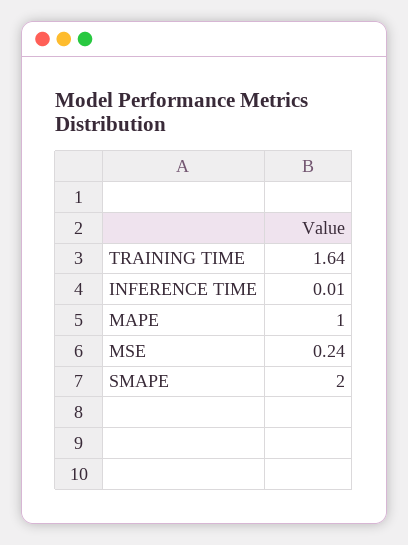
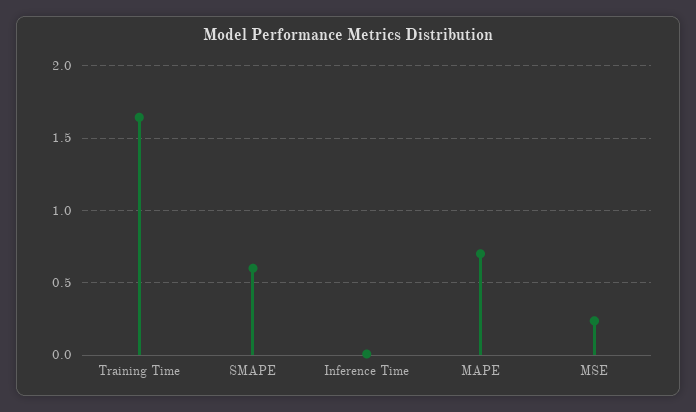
  {
    "TRAINING TIME": 1.64,
    "INFERENCE TIME": 0.01,
-   "MAPE": 1,
+   "MAPE": 0.7,
    "MSE": 0.24,
-   "SMAPE": 2
+   "SMAPE": 0.6
  }

